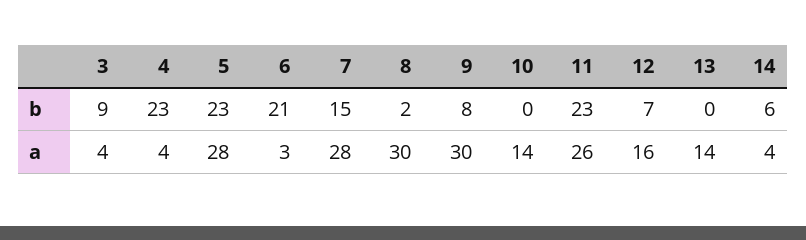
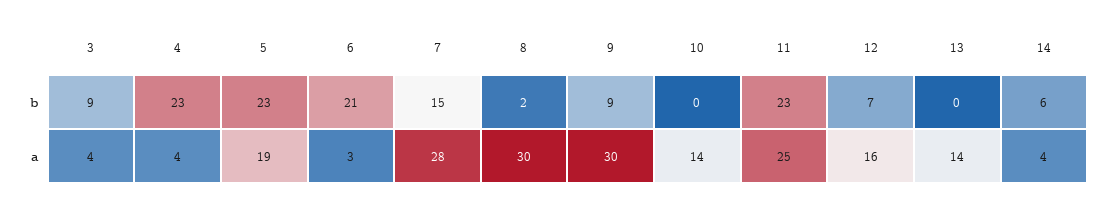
  {
    "3": {
      "b": 9,
      "a": 4
    },
    "4": {
      "b": 23,
      "a": 4
    },
    "5": {
      "b": 23,
-     "a": 28
+     "a": 19
    },
    "6": {
      "b": 21,
      "a": 3
    },
    "7": {
      "b": 15,
      "a": 28
    },
    "8": {
      "b": 2,
      "a": 30
    },
    "9": {
-     "b": 8,
+     "b": 9,
      "a": 30
    },
    "10": {
      "b": 0,
      "a": 14
    },
    "11": {
      "b": 23,
-     "a": 26
+     "a": 25
    },
    "12": {
      "b": 7,
      "a": 16
    },
    "13": {
      "b": 0,
      "a": 14
    },
    "14": {
      "b": 6,
      "a": 4
    }
  }

